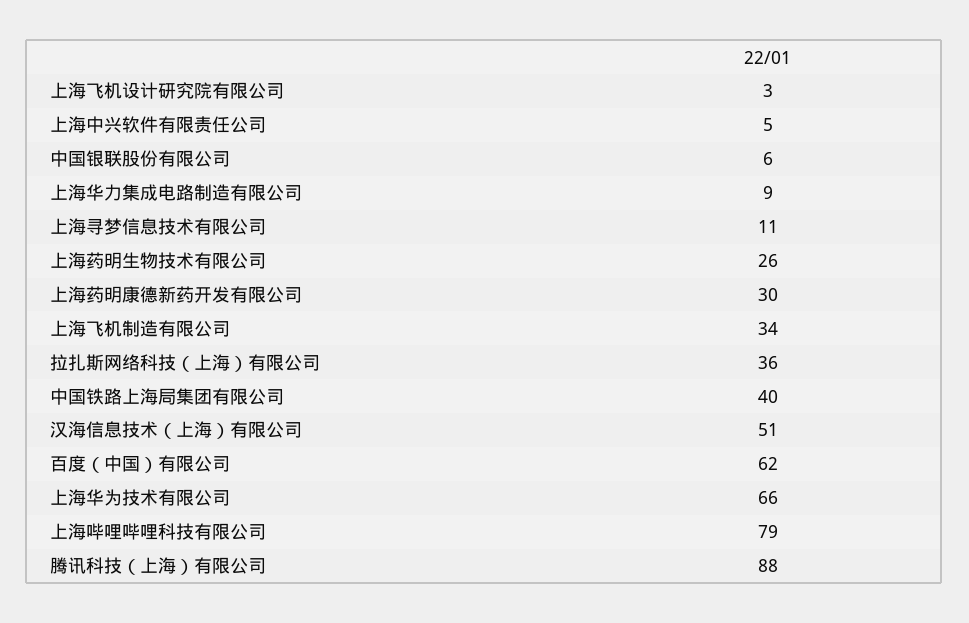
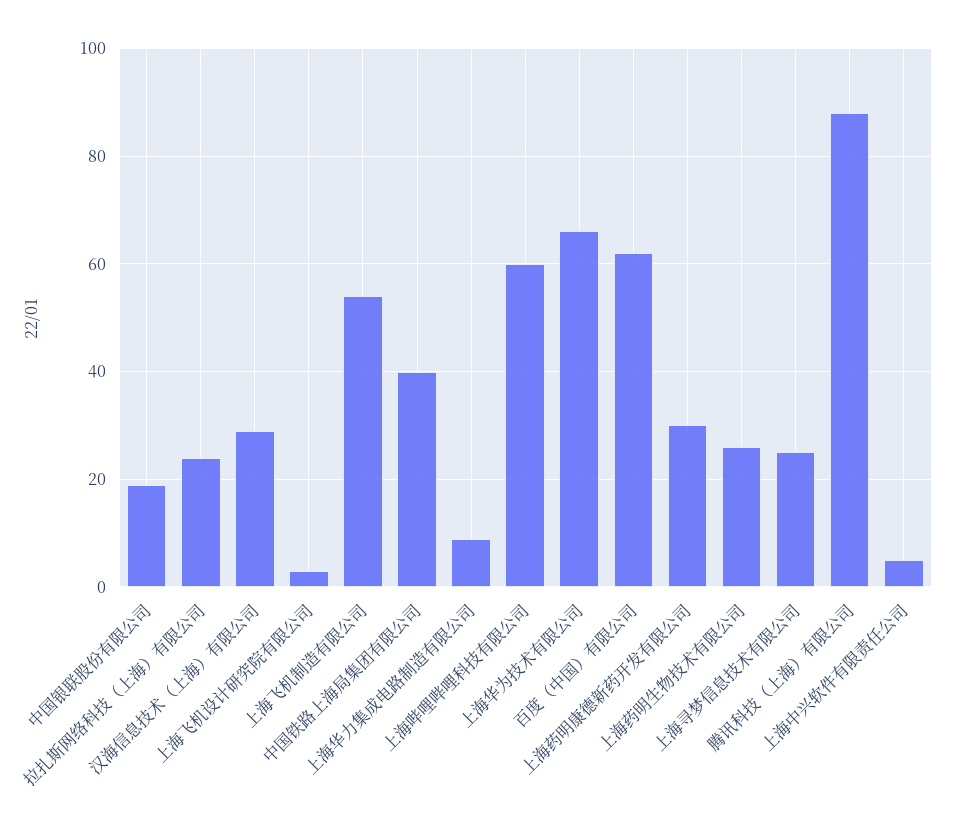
  {
    "上海飞机设计研究院有限公司": 3,
    "上海中兴软件有限责任公司": 5,
-   "中国银联股份有限公司": 6,
+   "中国银联股份有限公司": 20,
    "上海华力集成电路制造有限公司": 9,
-   "上海寻梦信息技术有限公司": 11,
+   "上海寻梦信息技术有限公司": 25,
    "上海药明生物技术有限公司": 26,
    "上海药明康德新药开发有限公司": 30,
-   "上海飞机制造有限公司": 34,
+   "上海飞机制造有限公司": 55,
-   "拉扎斯网络科技（上海）有限公司": 36,
+   "拉扎斯网络科技（上海）有限公司": 25,
    "中国铁路上海局集团有限公司": 40,
-   "汉海信息技术（上海）有限公司": 51,
+   "汉海信息技术（上海）有限公司": 30,
    "百度（中国）有限公司": 62,
    "上海华为技术有限公司": 66,
-   "上海哔哩哔哩科技有限公司": 79,
+   "上海哔哩哔哩科技有限公司": 60,
    "腾讯科技（上海）有限公司": 88
  }

